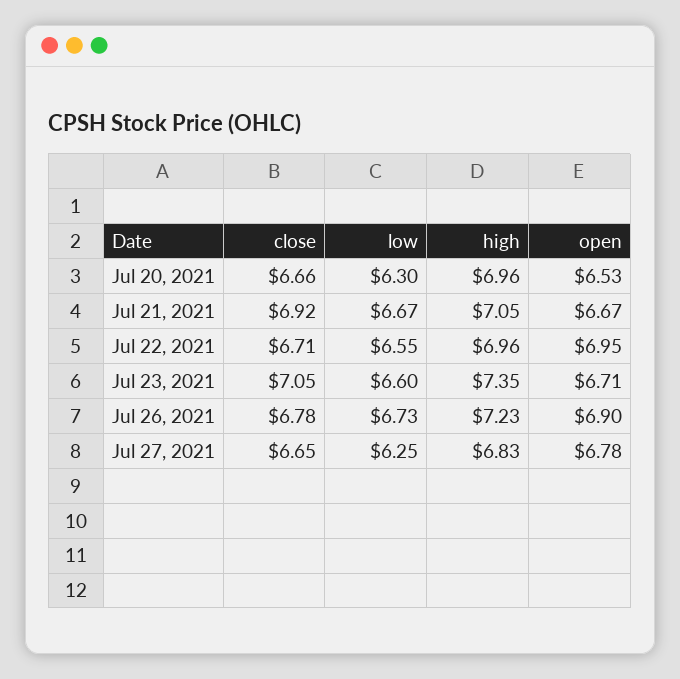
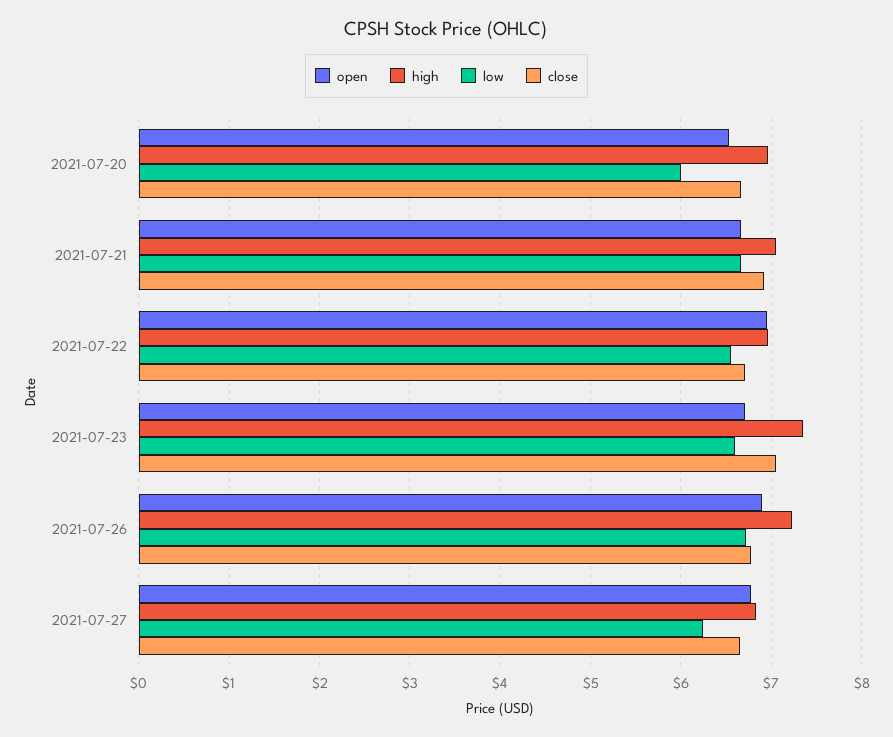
  {
    "close": {
      "Jul 20, 2021": 6.66,
      "Jul 21, 2021": 6.92,
      "Jul 22, 2021": 6.71,
      "Jul 23, 2021": 7.05,
      "Jul 26, 2021": 6.78,
      "Jul 27, 2021": 6.65
    },
    "low": {
-     "Jul 20, 2021": 6.3,
+     "Jul 20, 2021": 6,
      "Jul 21, 2021": 6.67,
      "Jul 22, 2021": 6.55,
      "Jul 23, 2021": 6.6,
      "Jul 26, 2021": 6.73,
      "Jul 27, 2021": 6.25
    },
    "high": {
      "Jul 20, 2021": 6.96,
      "Jul 21, 2021": 7.05,
      "Jul 22, 2021": 6.96,
      "Jul 23, 2021": 7.35,
      "Jul 26, 2021": 7.23,
      "Jul 27, 2021": 6.83
    },
    "open": {
      "Jul 20, 2021": 6.53,
      "Jul 21, 2021": 6.67,
      "Jul 22, 2021": 6.95,
      "Jul 23, 2021": 6.71,
      "Jul 26, 2021": 6.9,
      "Jul 27, 2021": 6.78
    }
  }

